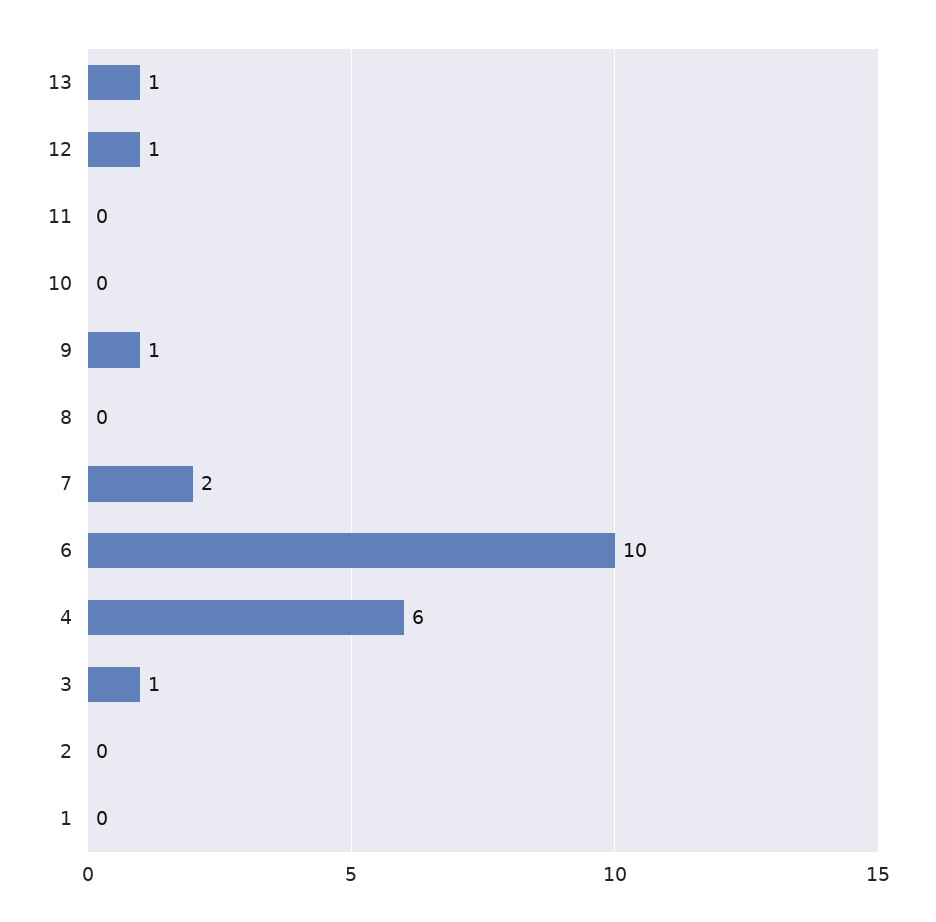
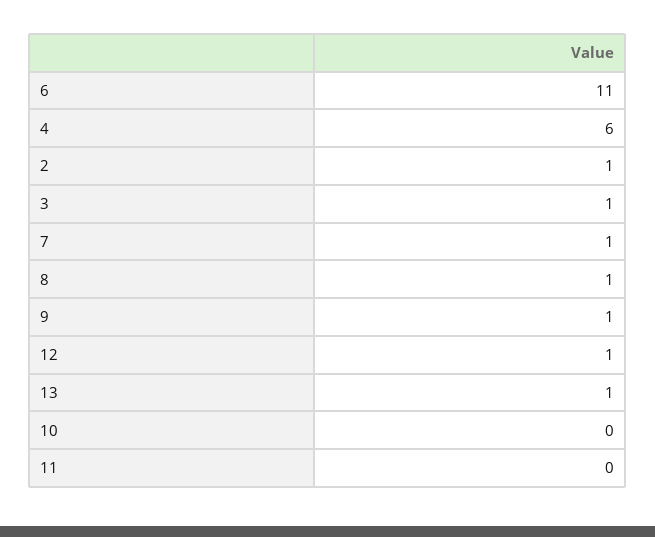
  {
    "13": 1,
    "12": 1,
    "11": 0,
    "10": 0,
    "9": 1,
-   "8": 0,
+   "8": 1,
-   "7": 2,
+   "7": 1,
-   "6": 10,
+   "6": 11,
    "4": 6,
    "3": 1,
-   "2": 0,
+   "2": 1
-   "1": 0
  }

